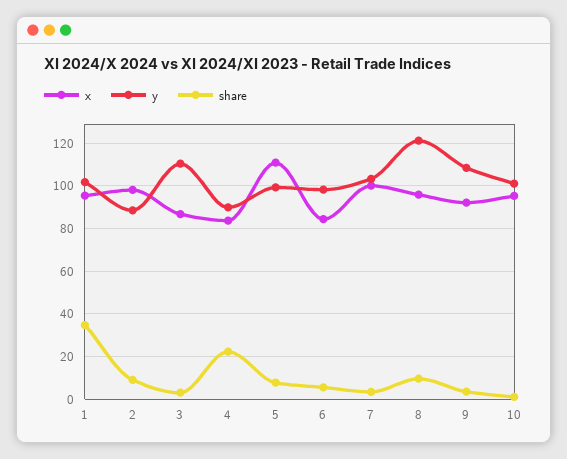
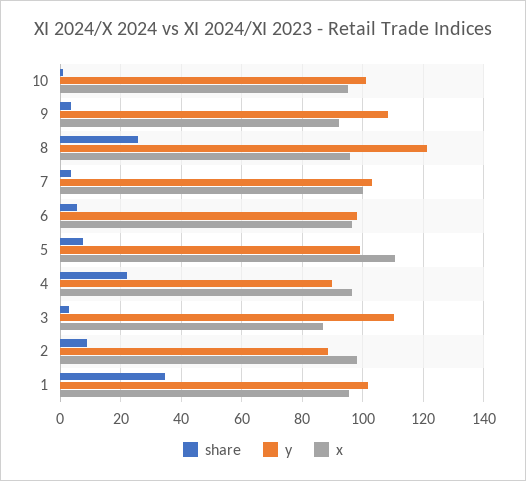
  {
    "x": {
      "1": 96,
      "2": 98,
      "3": 86,
-     "4": 85,
+     "4": 96,
      "5": 110,
-     "6": 85,
+     "6": 96,
      "7": 100,
      "8": 96,
      "9": 92,
      "10": 96
    },
    "y": {
      "1": 102,
      "2": 88,
      "3": 110,
      "4": 90,
      "5": 100,
      "6": 98,
      "7": 104,
      "8": 122,
      "9": 108,
      "10": 102
    },
    "share": {
      "1": 34,
      "2": 10,
      "3": 4,
      "4": 22,
      "5": 8,
      "6": 6,
      "7": 4,
-     "8": 10,
+     "8": 26,
      "9": 4,
      "10": 2
    }
  }

